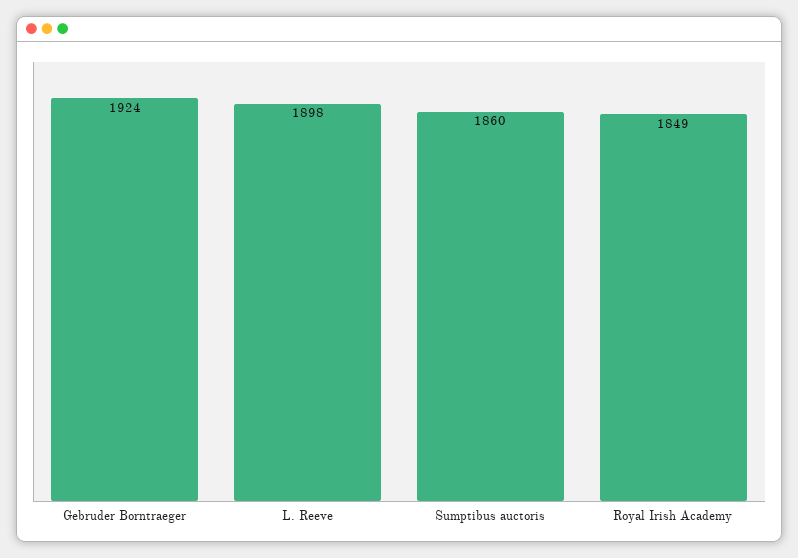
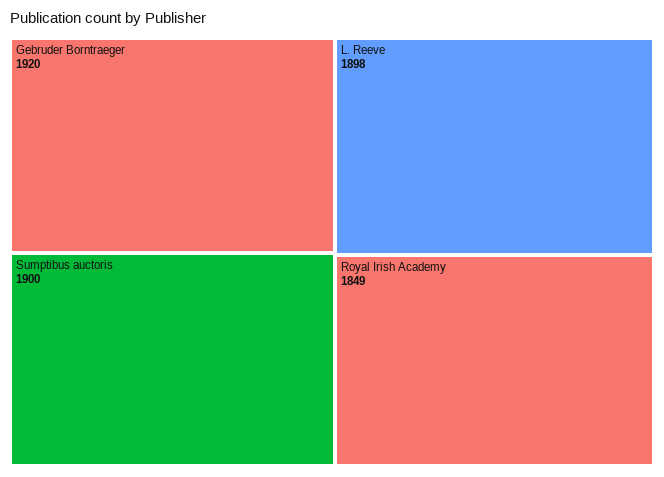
  {
-   "Gebruder Borntraeger": 1924,
+   "Gebruder Borntraeger": 1920,
    "L. Reeve": 1898,
-   "Sumptibus auctoris": 1860,
+   "Sumptibus auctoris": 1900,
    "Royal Irish Academy": 1849
  }

